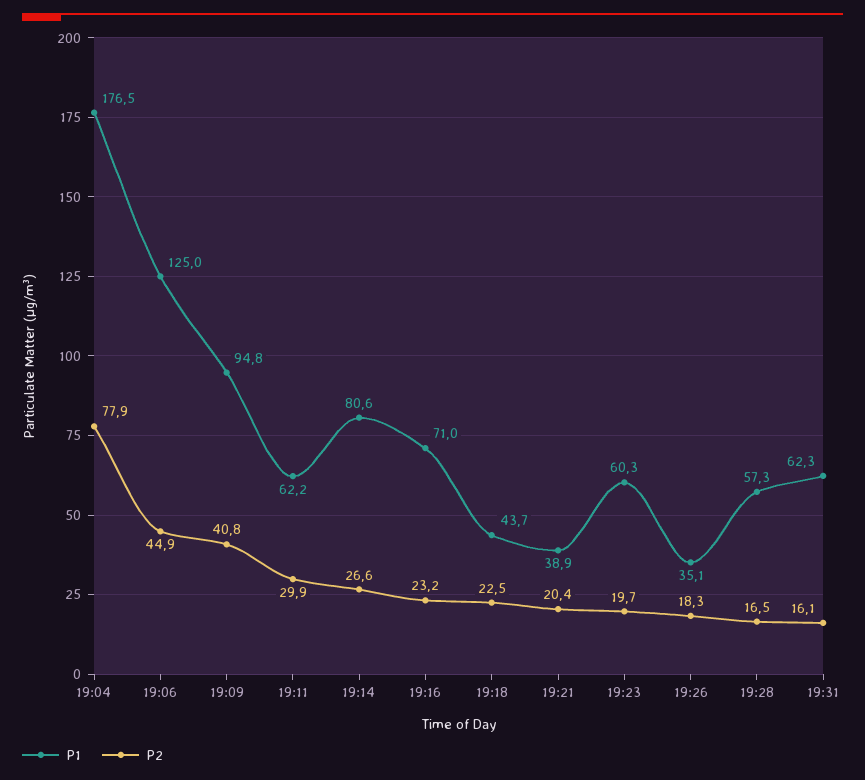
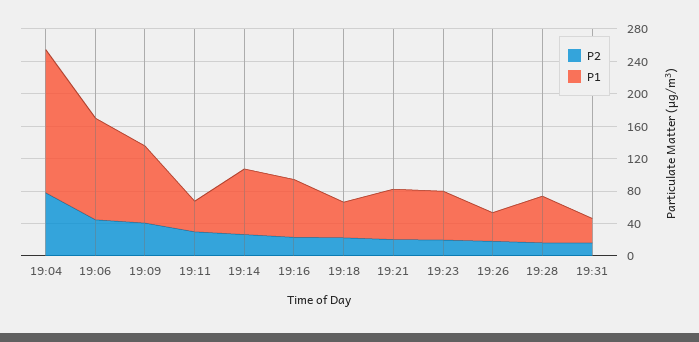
  {
    "P1": {
      "19:04": 176.5,
      "19:06": 125,
      "19:09": 94.8,
-     "19:11": 62.2,
+     "19:11": 40,
      "19:14": 80.6,
      "19:16": 71,
      "19:18": 43.7,
-     "19:21": 38.9,
+     "19:21": 60,
      "19:23": 60.3,
      "19:26": 35.1,
      "19:28": 57.3,
-     "19:31": 62.3
+     "19:31": 30
    },
    "P2": {
      "19:04": 77.9,
      "19:06": 44.9,
      "19:09": 40.8,
      "19:11": 29.9,
      "19:14": 26.6,
      "19:16": 23.2,
      "19:18": 22.5,
      "19:21": 20.4,
      "19:23": 19.7,
      "19:26": 18.3,
      "19:28": 16.5,
      "19:31": 16.1
    }
  }

